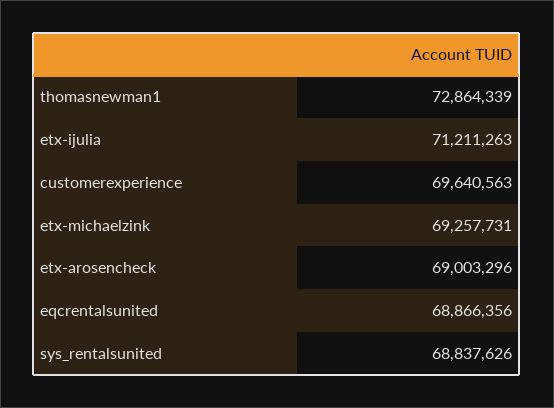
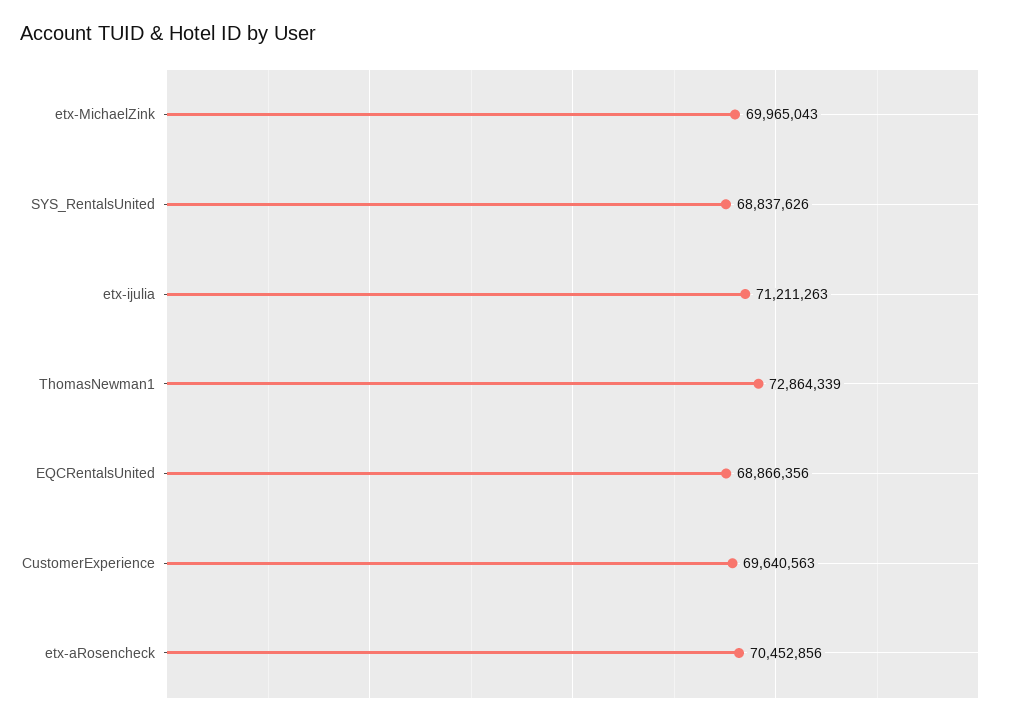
  {
    "thomasnewman1": 72864339,
    "etx-ijulia": 71211263,
    "customerexperience": 69640563,
-   "etx-michaelzink": 69257731,
+   "etx-michaelzink": 69965043,
-   "etx-arosencheck": 69003296,
+   "etx-arosencheck": 70452856,
    "eqcrentalsunited": 68866356,
    "sys_rentalsunited": 68837626
  }

